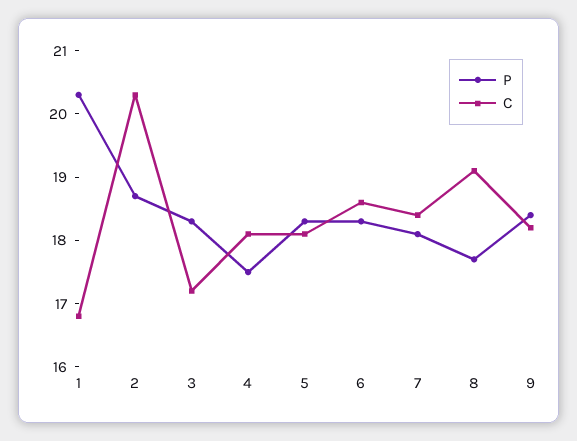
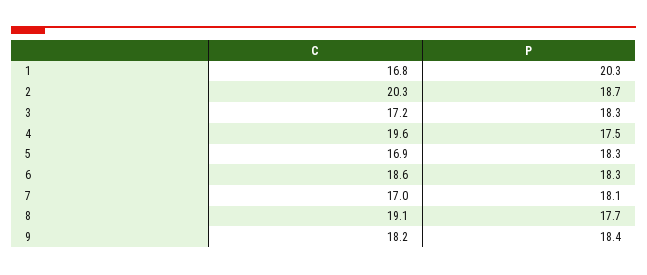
  {
    "P": {
      "1": 20.3,
      "2": 18.7,
      "3": 18.3,
      "4": 17.5,
      "5": 18.3,
      "6": 18.3,
      "7": 18.1,
      "8": 17.7,
      "9": 18.4
    },
    "C": {
      "1": 16.8,
      "2": 20.3,
      "3": 17.2,
-     "4": 18,
+     "4": 19.6,
-     "5": 18,
+     "5": 16.9,
      "6": 18.6,
-     "7": 18.5,
+     "7": 17,
      "8": 19.1,
      "9": 18.2
    }
  }

